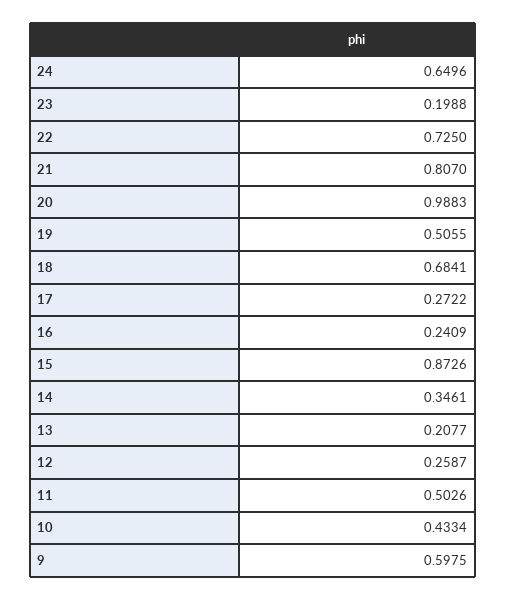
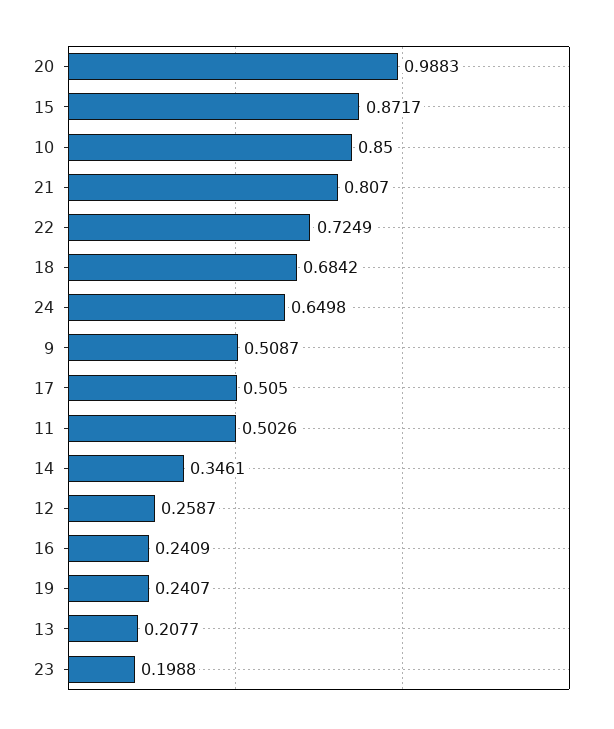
  {
-   "24": 0.6496,
+   "24": 0.6498,
    "23": 0.1988,
-   "22": 0.725,
+   "22": 0.7249,
    "21": 0.807,
    "20": 0.9883,
-   "19": 0.5055,
+   "19": 0.2407,
-   "18": 0.6841,
+   "18": 0.6842,
-   "17": 0.2722,
+   "17": 0.505,
    "16": 0.2409,
-   "15": 0.8726,
+   "15": 0.8717,
    "14": 0.3461,
    "13": 0.2077,
    "12": 0.2587,
    "11": 0.5026,
-   "10": 0.4334,
+   "10": 0.85,
-   "9": 0.5975
+   "9": 0.5087
  }

